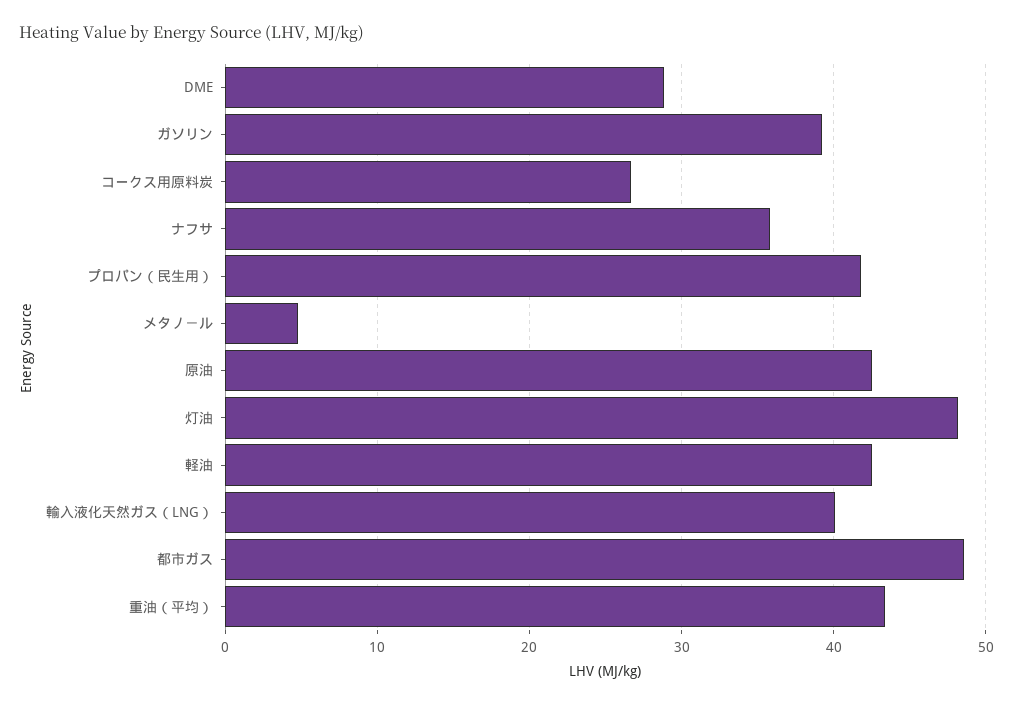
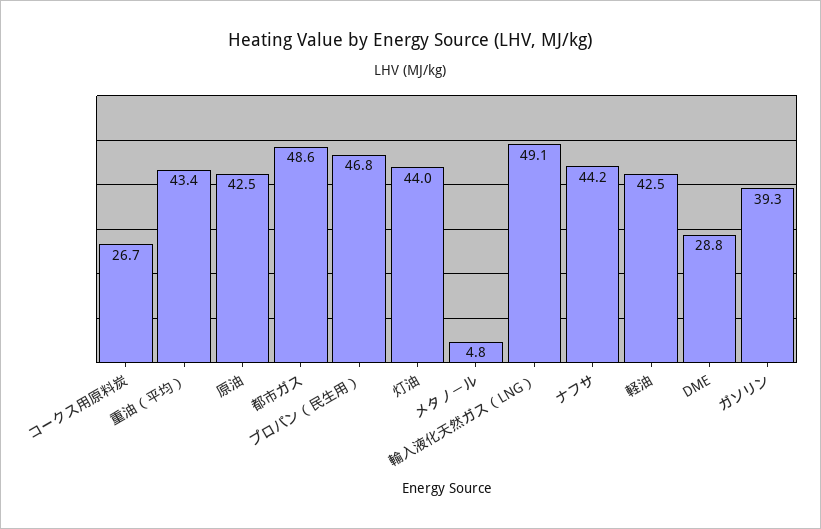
  {
    "DME": 28.8,
    "ガソリン": 39.3,
    "コークス用原料炭": 26.7,
-   "ナフサ": 36,
+   "ナフサ": 44.2,
-   "プロパン（民生用）": 42,
+   "プロパン（民生用）": 46.8,
    "メタノ－ル": 4.8,
    "原油": 42.5,
-   "灯油": 48,
+   "灯油": 44,
    "軽油": 42.5,
-   "輸入液化天然ガス（LNG）": 40,
+   "輸入液化天然ガス（LNG）": 49.1,
    "都市ガス": 48.6,
    "重油（平均）": 43.4
  }

